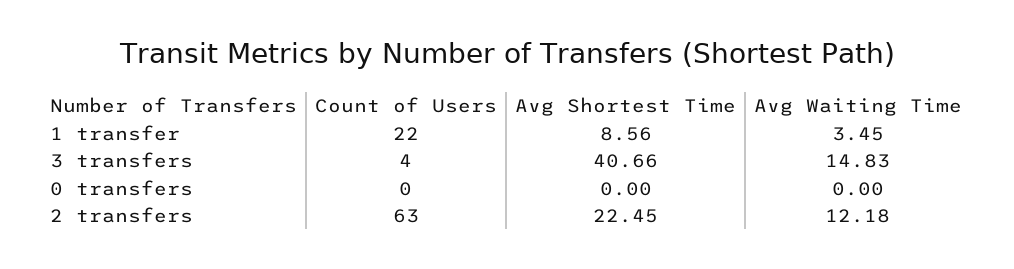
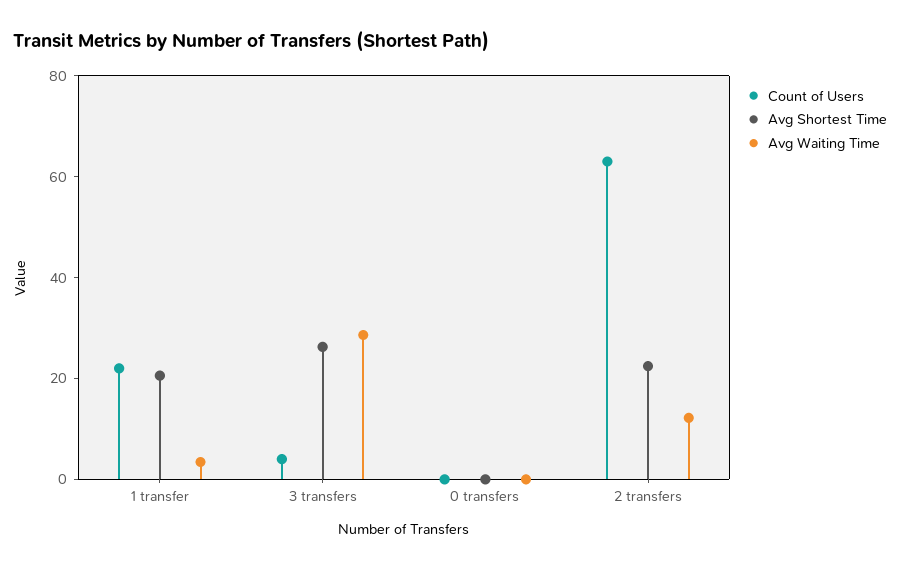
  {
    "Count of Users": {
      "1 transfer": 22,
      "3 transfers": 4,
      "0 transfers": 0,
      "2 transfers": 63
    },
    "Avg Shortest Time": {
-     "1 transfer": 8.56,
+     "1 transfer": 20,
-     "3 transfers": 40.66,
+     "3 transfers": 25,
      "0 transfers": 0,
      "2 transfers": 22.45
    },
    "Avg Waiting Time": {
      "1 transfer": 3.45,
-     "3 transfers": 14.83,
+     "3 transfers": 30,
      "0 transfers": 0,
      "2 transfers": 12.18
    }
  }

